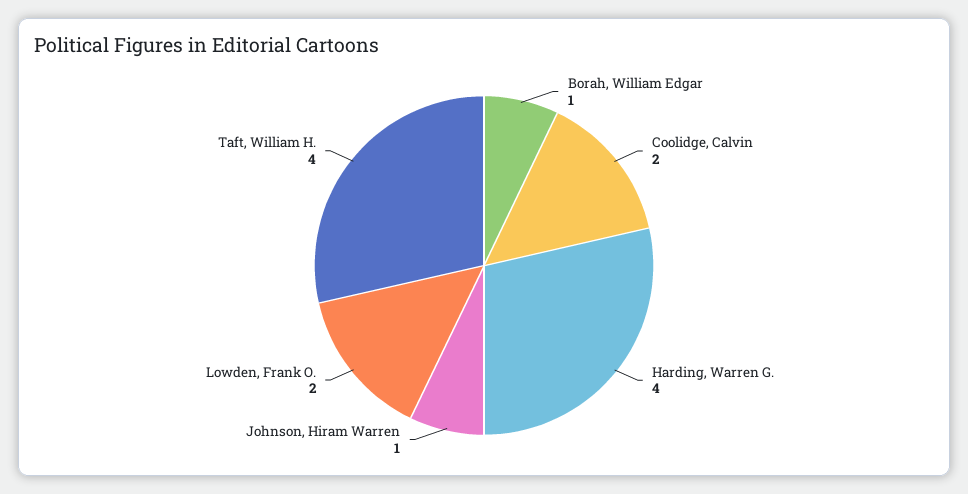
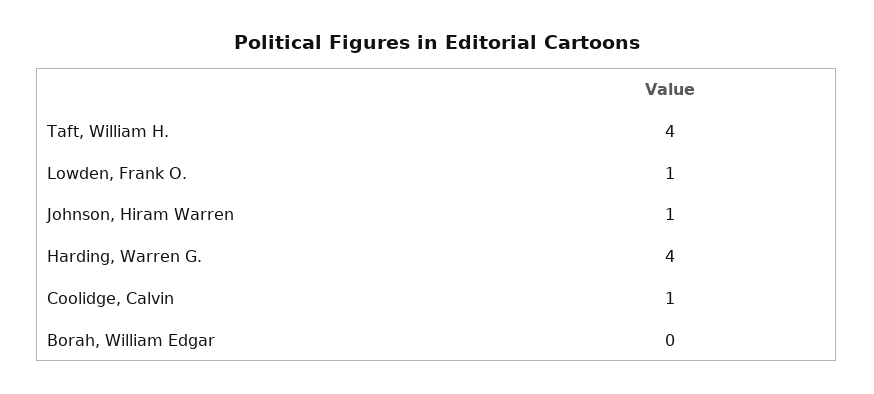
  {
-   "Borah, William Edgar": 1,
+   "Borah, William Edgar": 0,
-   "Coolidge, Calvin": 2,
+   "Coolidge, Calvin": 1,
    "Harding, Warren G.": 4,
    "Johnson, Hiram Warren": 1,
-   "Lowden, Frank O.": 2,
+   "Lowden, Frank O.": 1,
    "Taft, William H.": 4
  }

